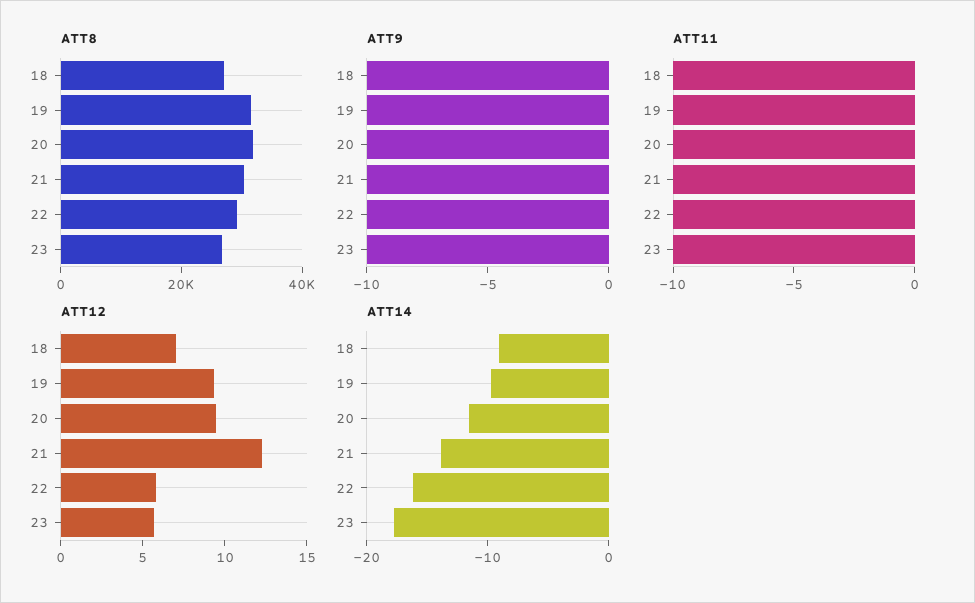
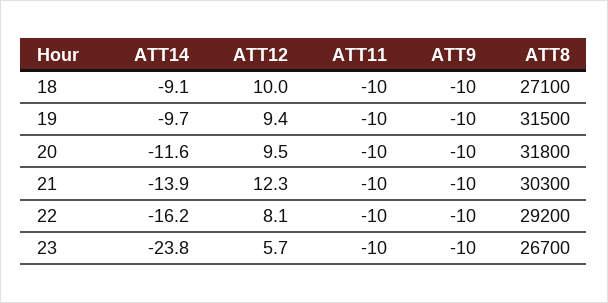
  {
    "ATT8": {
      "18": 27100,
      "19": 31500,
      "20": 31800,
      "21": 30300,
      "22": 29200,
      "23": 26700
    },
    "ATT9": {
      "18": -10,
      "19": -10,
      "20": -10,
      "21": -10,
      "22": -10,
      "23": -10
    },
    "ATT11": {
      "18": -10,
      "19": -10,
      "20": -10,
      "21": -10,
      "22": -10,
      "23": -10
    },
    "ATT12": {
-     "18": 7,
+     "18": 10,
      "19": 9.4,
      "20": 9.5,
      "21": 12.3,
-     "22": 6,
+     "22": 8.1,
      "23": 5.7
    },
    "ATT14": {
      "18": -9.1,
      "19": -9.7,
      "20": -11.6,
      "21": -13.9,
      "22": -16.2,
-     "23": -18
+     "23": -23.8
    }
  }

